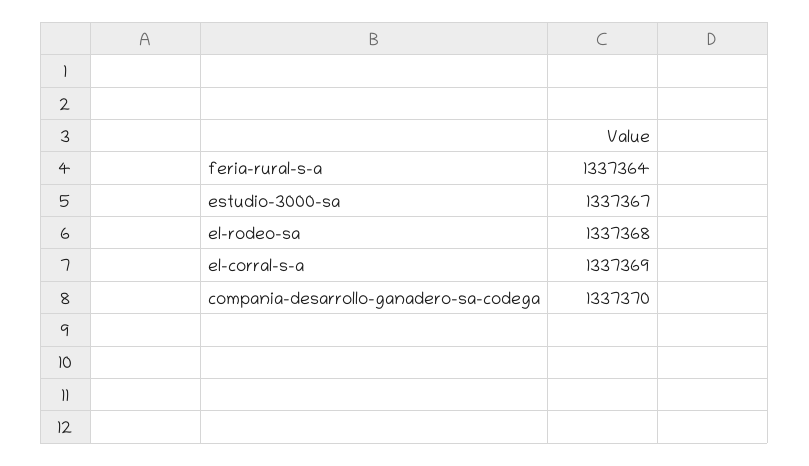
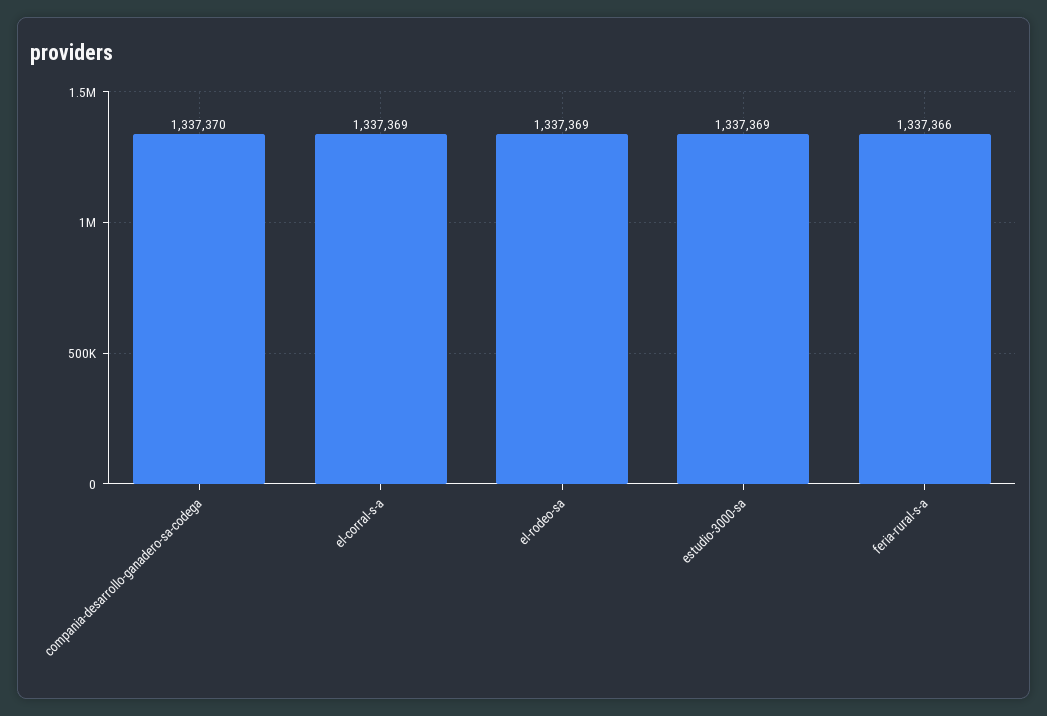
  {
-   "feria-rural-s-a": 1337364,
+   "feria-rural-s-a": 1337366,
-   "estudio-3000-sa": 1337367,
+   "estudio-3000-sa": 1337369,
-   "el-rodeo-sa": 1337368,
+   "el-rodeo-sa": 1337369,
    "el-corral-s-a": 1337369,
    "compania-desarrollo-ganadero-sa-codega": 1337370
  }

